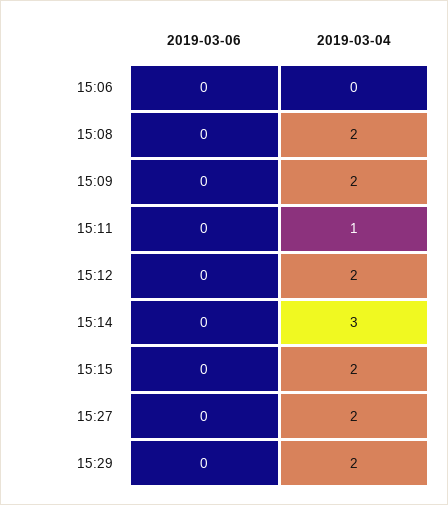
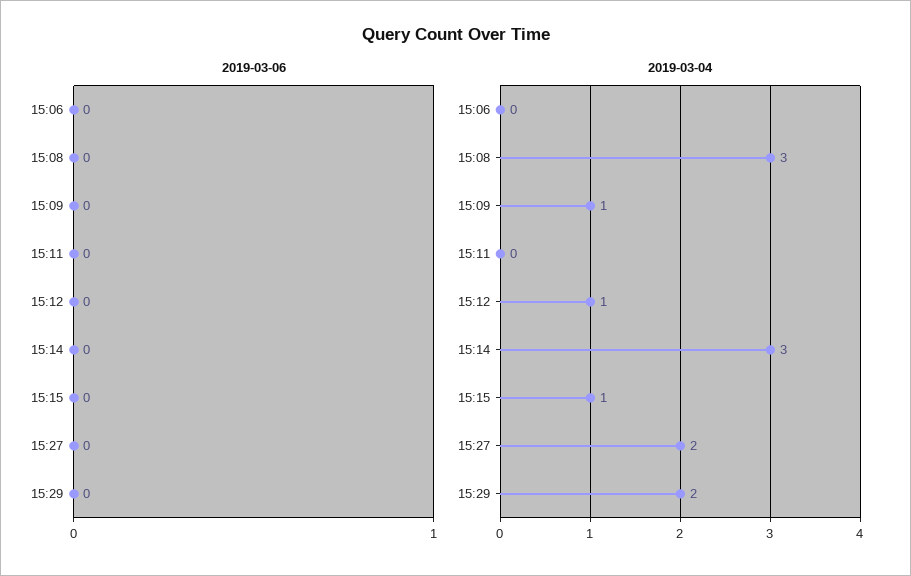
  {
    "2019-03-06": {
      "15:06": 0,
      "15:08": 0,
      "15:09": 0,
      "15:11": 0,
      "15:12": 0,
      "15:14": 0,
      "15:15": 0,
      "15:27": 0,
      "15:29": 0
    },
    "2019-03-04": {
      "15:06": 0,
-     "15:08": 2,
+     "15:08": 3,
-     "15:09": 2,
+     "15:09": 1,
-     "15:11": 1,
+     "15:11": 0,
-     "15:12": 2,
+     "15:12": 1,
      "15:14": 3,
-     "15:15": 2,
+     "15:15": 1,
      "15:27": 2,
      "15:29": 2
    }
  }

